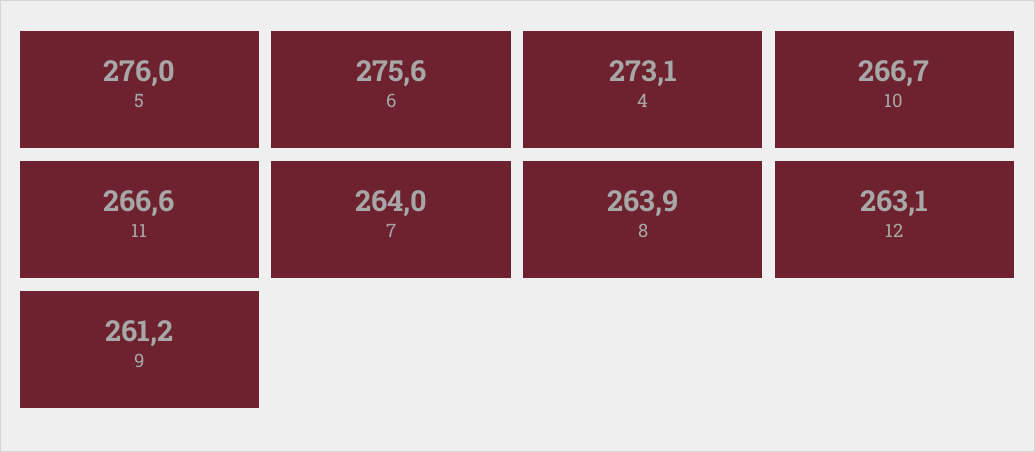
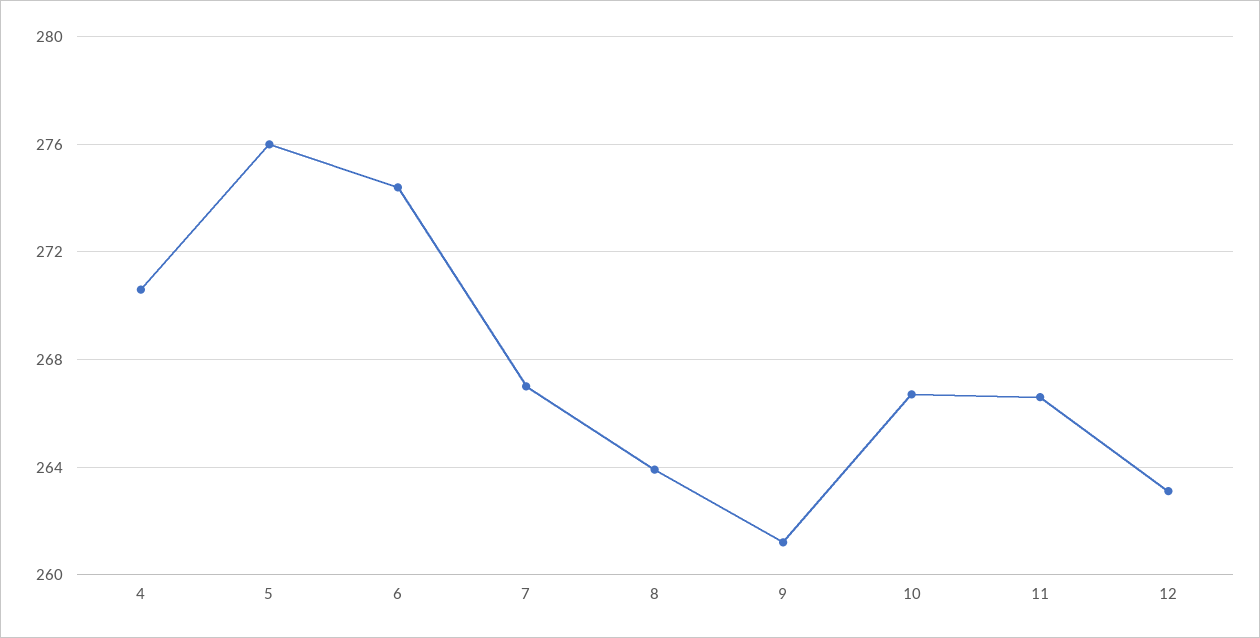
  {
    "5": 276,
-   "6": 275.6,
+   "6": 274.5,
-   "4": 273.1,
+   "4": 270.5,
    "10": 266.7,
    "11": 266.6,
-   "7": 264,
+   "7": 267,
    "8": 263.9,
    "12": 263.1,
    "9": 261.2
  }

